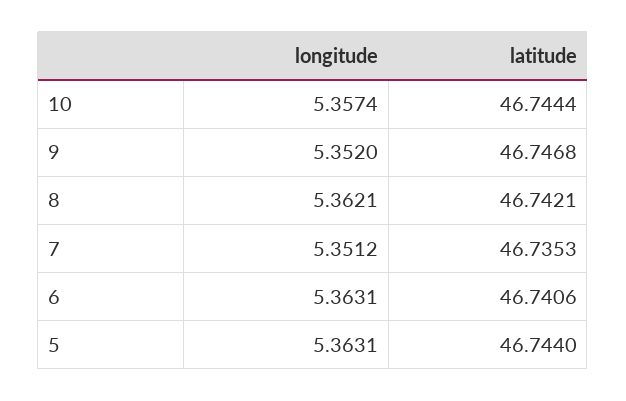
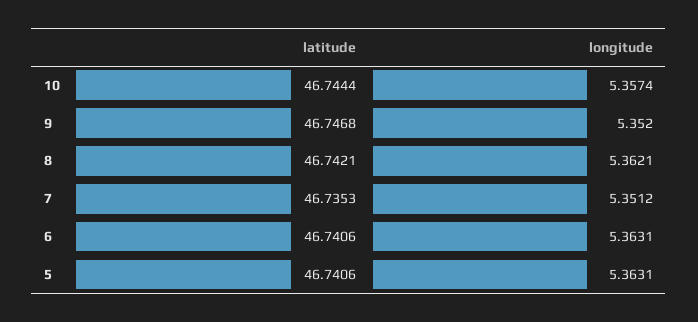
  {
    "longitude": {
      "10": 5.3574,
      "9": 5.352,
      "8": 5.3621,
      "7": 5.3512,
      "6": 5.3631,
      "5": 5.3631
    },
    "latitude": {
      "10": 46.7444,
      "9": 46.7468,
      "8": 46.7421,
      "7": 46.7353,
      "6": 46.7406,
-     "5": 46.744
+     "5": 46.7406
    }
  }

